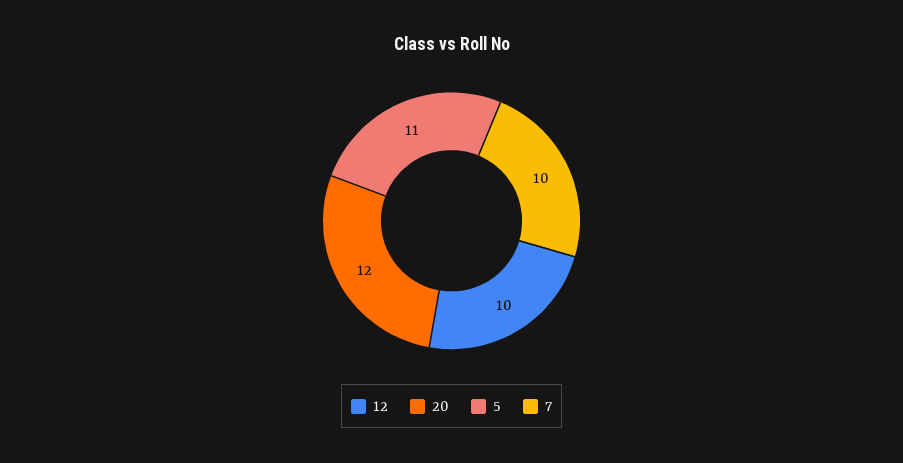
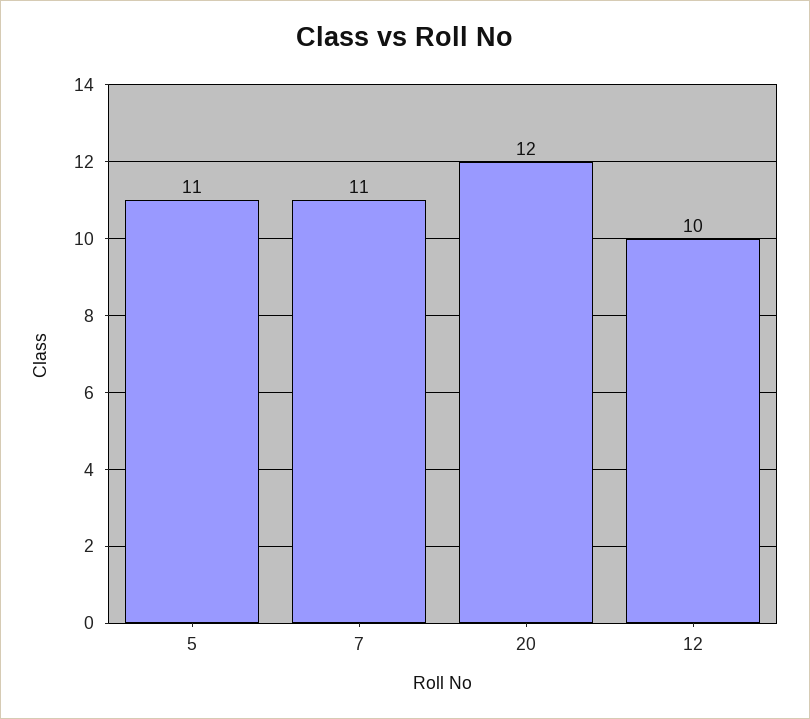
  {
    "12": 10,
    "20": 12,
    "5": 11,
-   "7": 10
+   "7": 11
  }

